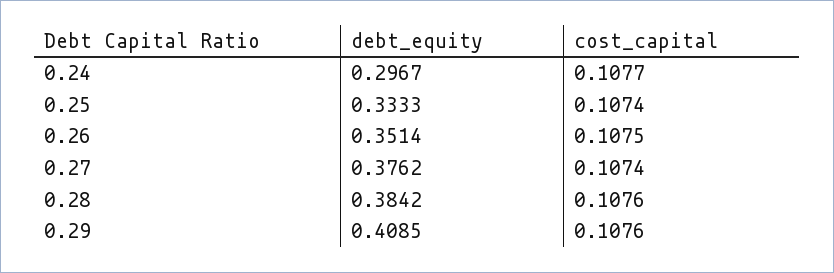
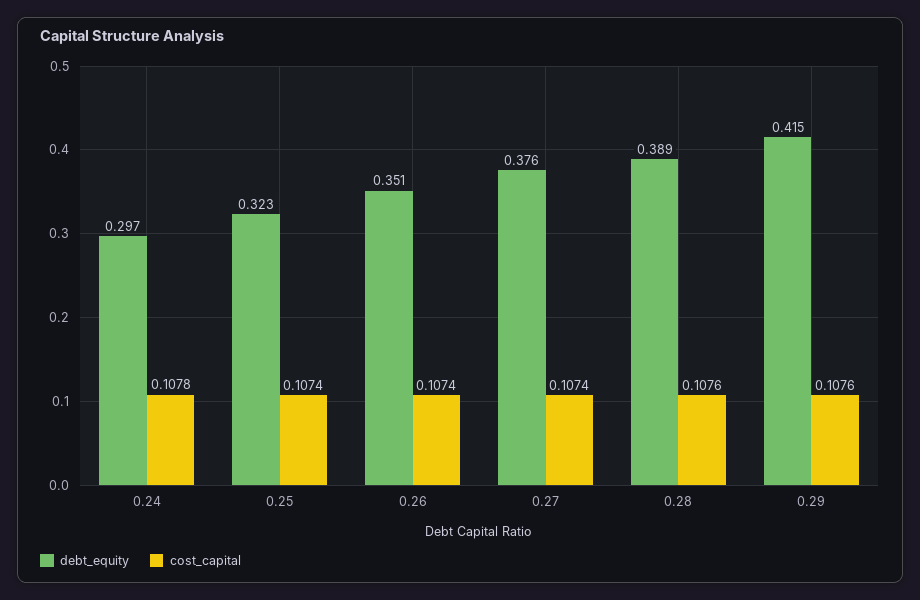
  {
    "debt_equity": {
      "0.24": 0.2967,
-     "0.25": 0.3333,
+     "0.25": 0.323,
      "0.26": 0.3514,
      "0.27": 0.3762,
-     "0.28": 0.3842,
+     "0.28": 0.389,
-     "0.29": 0.4085
+     "0.29": 0.415
    },
    "cost_capital": {
-     "0.24": 0.1077,
+     "0.24": 0.1078,
      "0.25": 0.1074,
-     "0.26": 0.1075,
+     "0.26": 0.1074,
      "0.27": 0.1074,
      "0.28": 0.1076,
      "0.29": 0.1076
    }
  }

